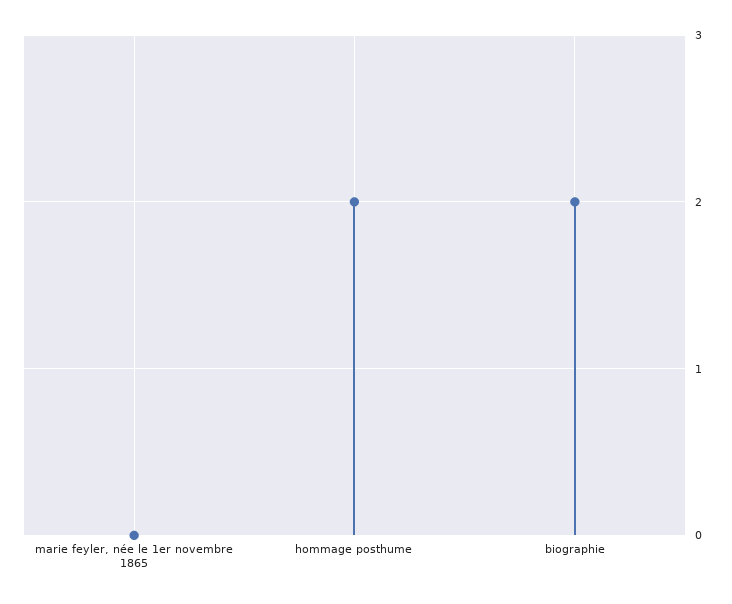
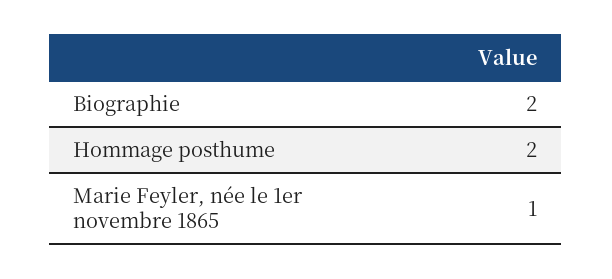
  {
-   "marie feyler, née le 1er novembre 1865": 0,
+   "marie feyler, née le 1er novembre 1865": 1,
    "hommage posthume": 2,
    "biographie": 2
  }

